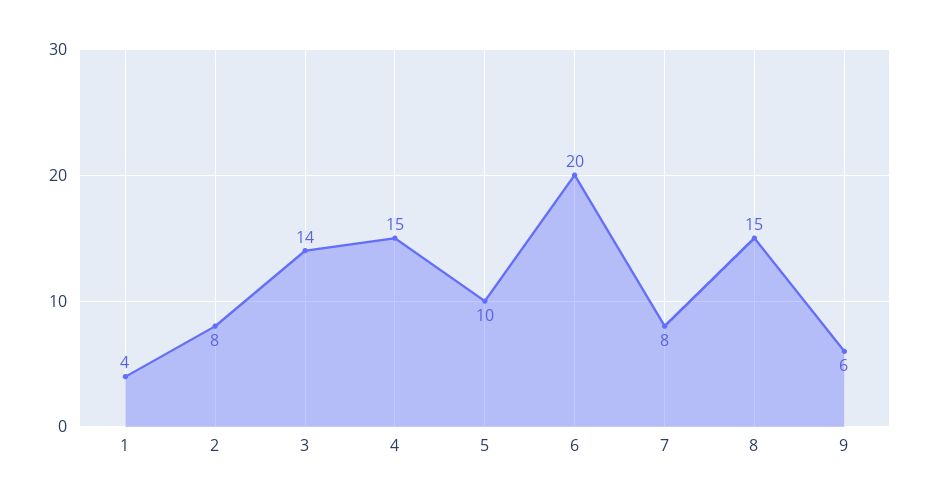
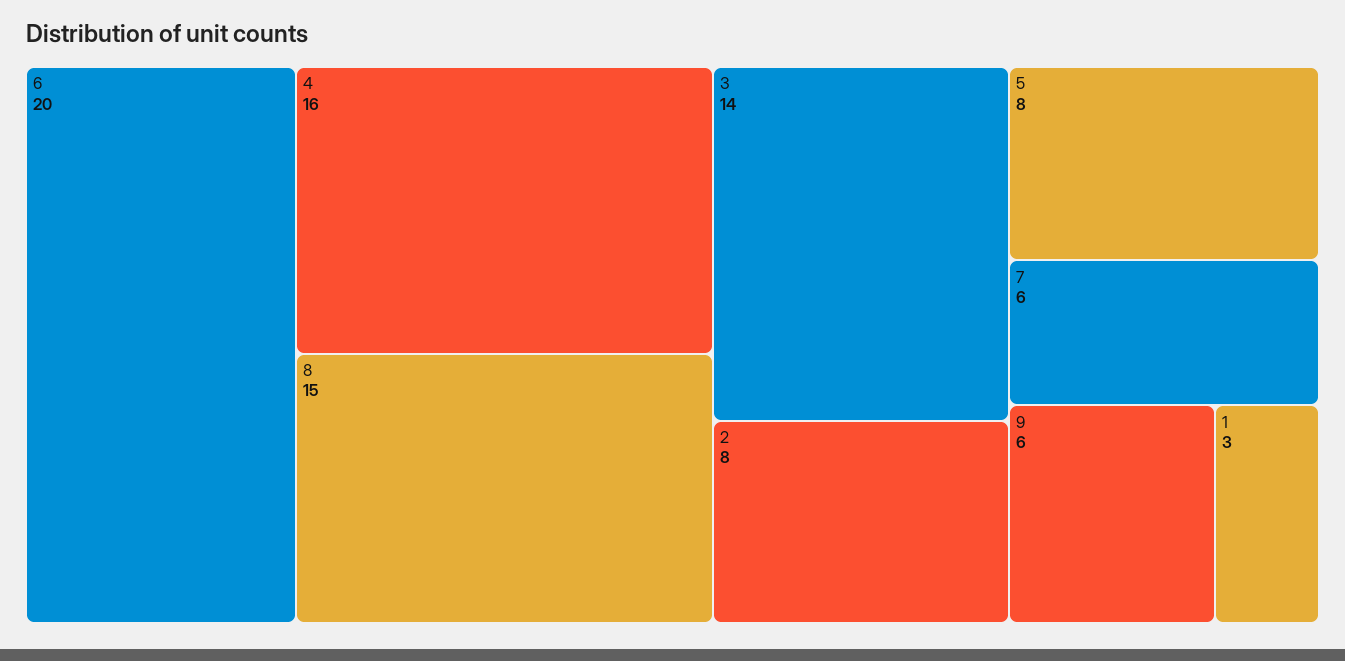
  {
-   "1": 4,
+   "1": 3,
    "2": 8,
    "3": 14,
-   "4": 15,
+   "4": 16,
-   "5": 10,
+   "5": 8,
    "6": 20,
-   "7": 8,
+   "7": 6,
    "8": 15,
    "9": 6
  }

